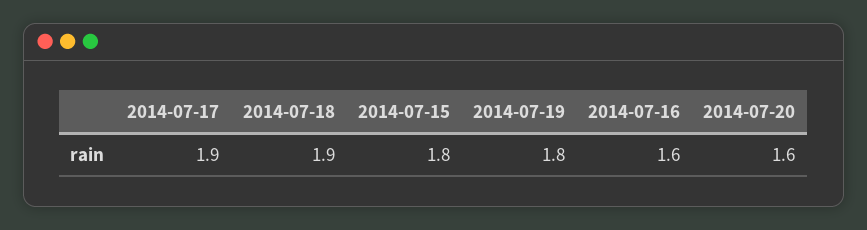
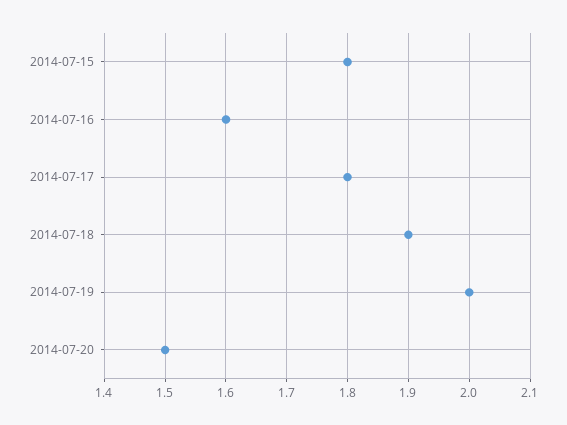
  {
-   "2014-07-17": 1.9,
+   "2014-07-17": 1.8,
    "2014-07-18": 1.9,
    "2014-07-15": 1.8,
-   "2014-07-19": 1.8,
+   "2014-07-19": 2,
    "2014-07-16": 1.6,
-   "2014-07-20": 1.6
+   "2014-07-20": 1.5
  }

